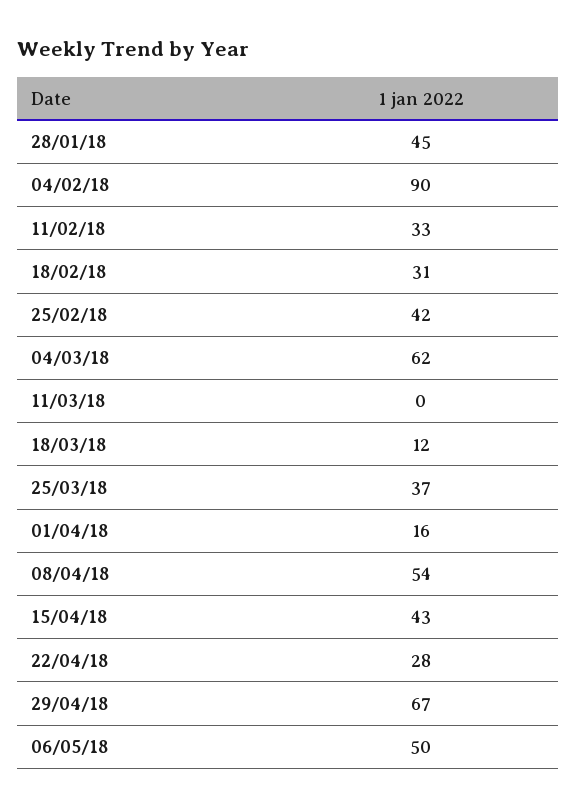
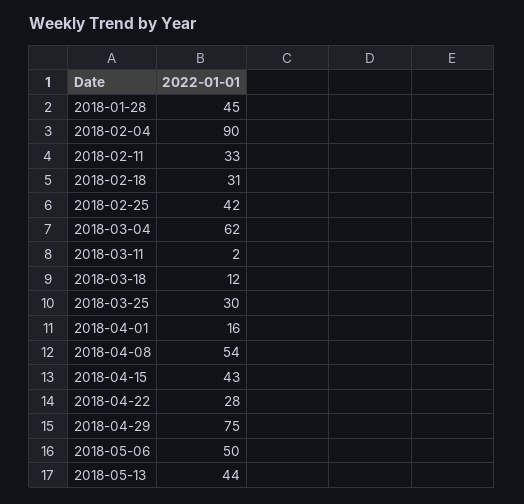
  {
    "28/01/18": 45,
    "04/02/18": 90,
    "11/02/18": 33,
    "18/02/18": 31,
    "25/02/18": 42,
    "04/03/18": 62,
-   "11/03/18": 0,
+   "11/03/18": 2,
    "18/03/18": 12,
-   "25/03/18": 37,
+   "25/03/18": 30,
    "01/04/18": 16,
    "08/04/18": 54,
    "15/04/18": 43,
    "22/04/18": 28,
-   "29/04/18": 67,
+   "29/04/18": 75,
-   "06/05/18": 50
+   "06/05/18": 50,
+   "2018-05-13": 44
  }

